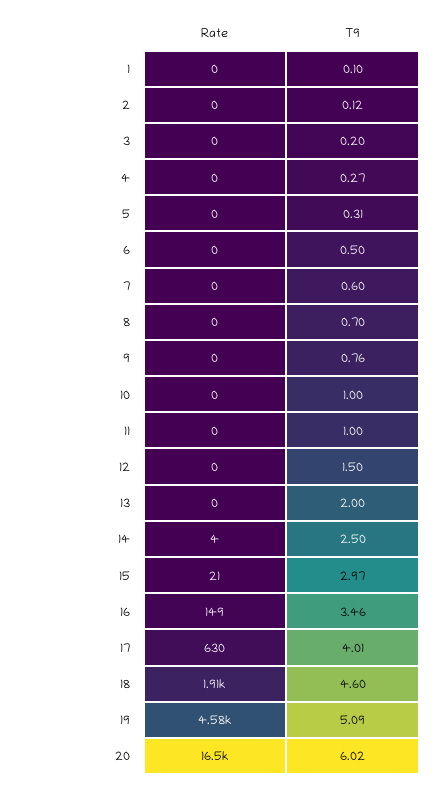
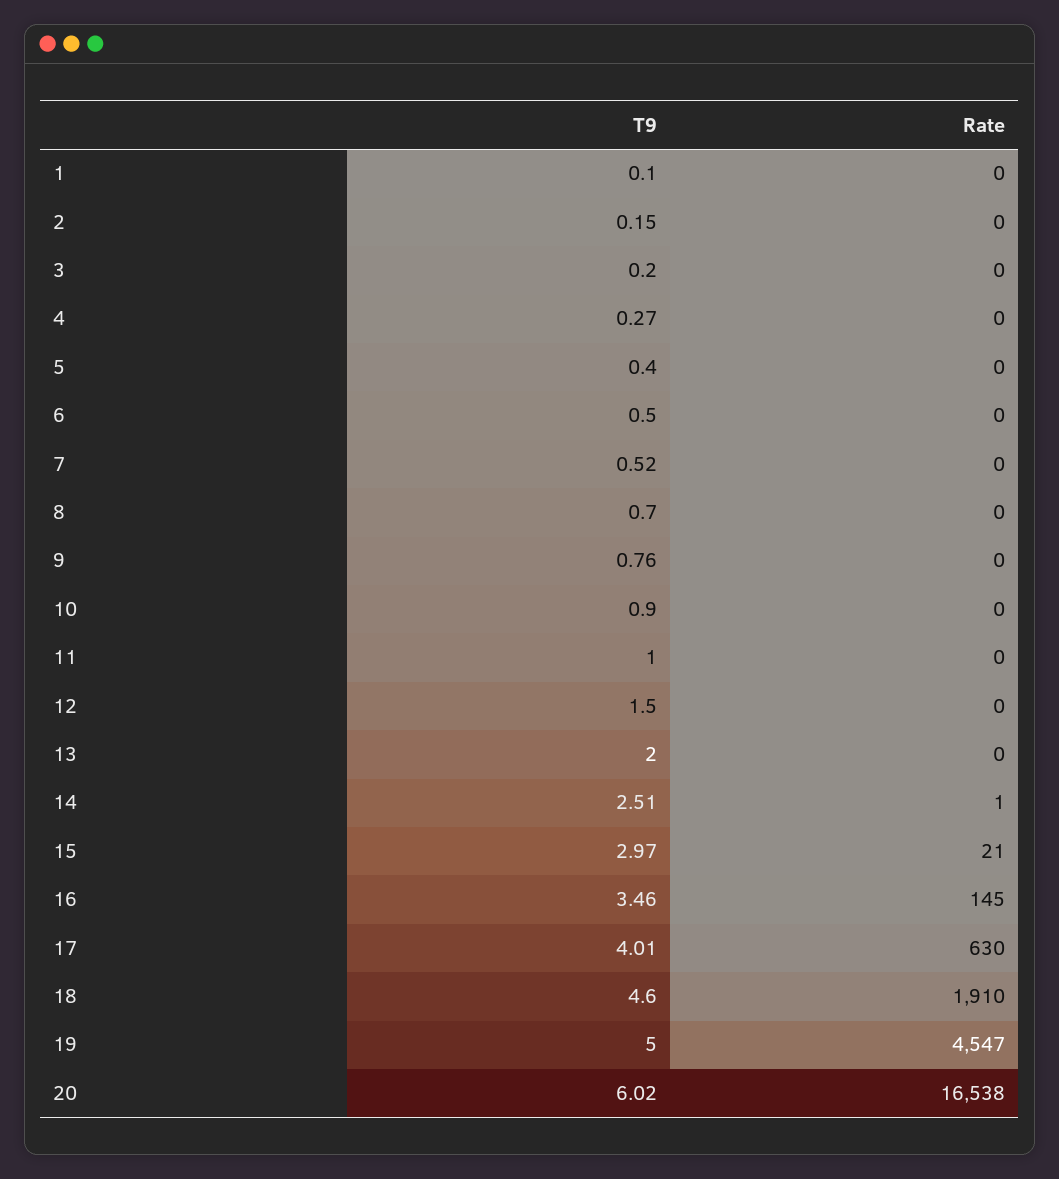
  {
    "Rate": {
      "1": 0,
      "2": 0,
      "3": 0,
      "4": 0,
      "5": 0,
      "6": 0,
      "7": 0,
      "8": 0,
      "9": 0,
      "10": 0,
      "11": 0,
      "12": 0,
      "13": 0,
-     "14": 4,
+     "14": 1,
      "15": 21,
-     "16": 149,
+     "16": 145,
      "17": 630,
      "18": 1910,
-     "19": 4580,
+     "19": 4547,
      "20": 16538
    },
    "T9": {
      "1": 0.1,
-     "2": 0.12,
+     "2": 0.15,
      "3": 0.2,
      "4": 0.27,
-     "5": 0.31,
+     "5": 0.4,
      "6": 0.5,
-     "7": 0.6,
+     "7": 0.52,
      "8": 0.7,
      "9": 0.76,
-     "10": 1,
+     "10": 0.9,
      "11": 1,
      "12": 1.5,
      "13": 2,
-     "14": 2.5,
+     "14": 2.51,
      "15": 2.97,
      "16": 3.46,
      "17": 4.01,
      "18": 4.6,
-     "19": 5.09,
+     "19": 5,
      "20": 6.02
    }
  }

